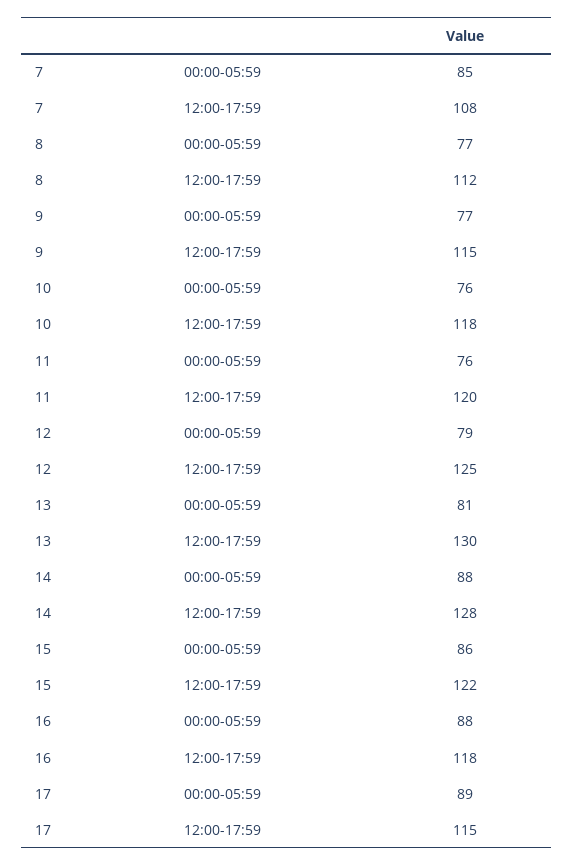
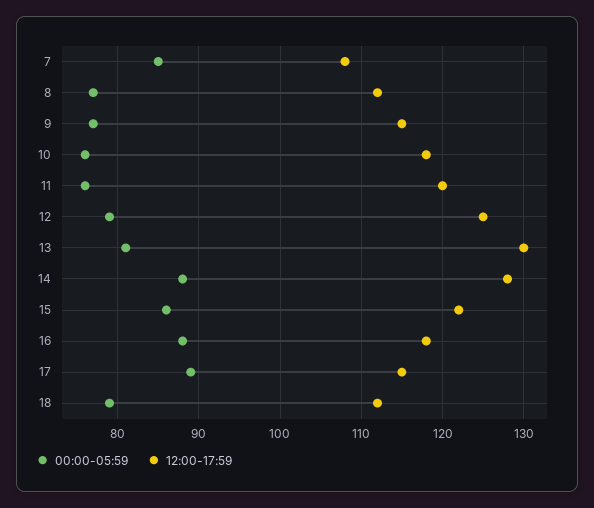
  {
    "00:00-05:59": {
      "7": 85,
      "8": 77,
      "9": 77,
      "10": 76,
      "11": 76,
      "12": 79,
      "13": 81,
      "14": 88,
      "15": 86,
      "16": 88,
-     "17": 89
+     "17": 89,
+     "18": 79
    },
    "12:00-17:59": {
      "7": 108,
      "8": 112,
      "9": 115,
      "10": 118,
      "11": 120,
      "12": 125,
      "13": 130,
      "14": 128,
      "15": 122,
      "16": 118,
-     "17": 115
+     "17": 115,
+     "18": 112
    }
  }

